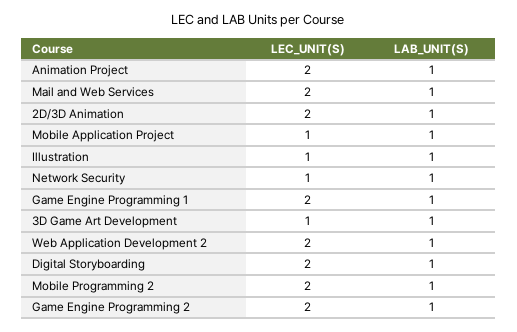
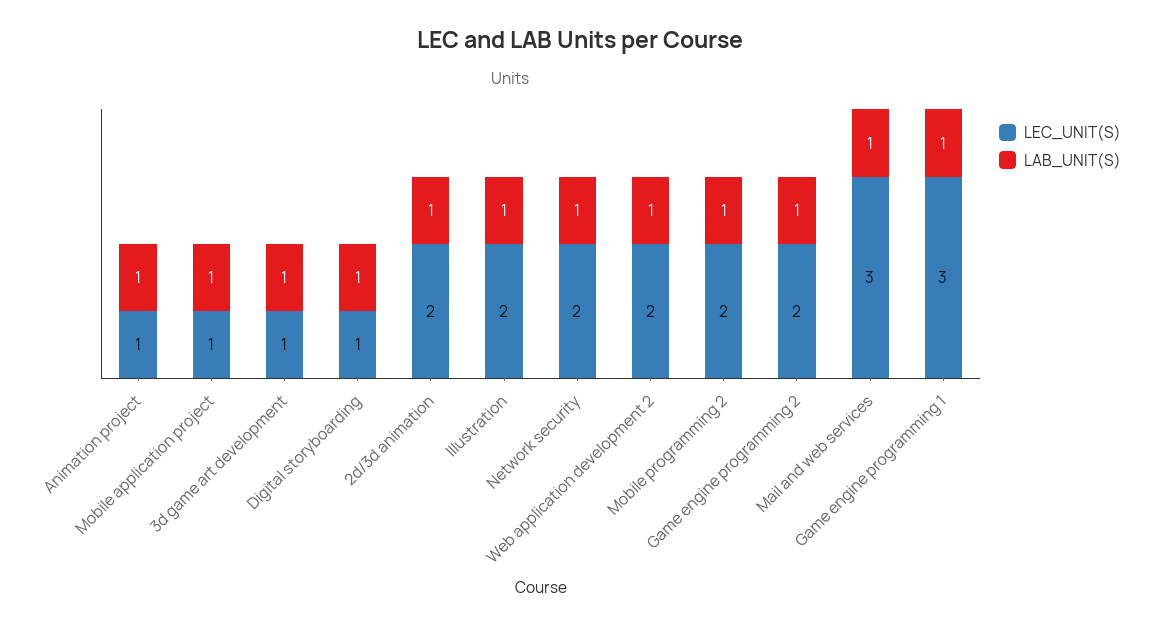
  {
    "LEC_UNIT(S)": {
-     "Animation Project": 2,
+     "Animation Project": 1,
-     "Mail and Web Services": 2,
+     "Mail and Web Services": 3,
      "2D/3D Animation": 2,
      "Mobile Application Project": 1,
-     "Illustration": 1,
+     "Illustration": 2,
-     "Network Security": 1,
+     "Network Security": 2,
-     "Game Engine Programming 1": 2,
+     "Game Engine Programming 1": 3,
      "3D Game Art Development": 1,
      "Web Application Development 2": 2,
-     "Digital Storyboarding": 2,
+     "Digital Storyboarding": 1,
      "Mobile Programming 2": 2,
      "Game Engine Programming 2": 2
    },
    "LAB_UNIT(S)": {
      "Animation Project": 1,
      "Mail and Web Services": 1,
      "2D/3D Animation": 1,
      "Mobile Application Project": 1,
      "Illustration": 1,
      "Network Security": 1,
      "Game Engine Programming 1": 1,
      "3D Game Art Development": 1,
      "Web Application Development 2": 1,
      "Digital Storyboarding": 1,
      "Mobile Programming 2": 1,
      "Game Engine Programming 2": 1
    }
  }

